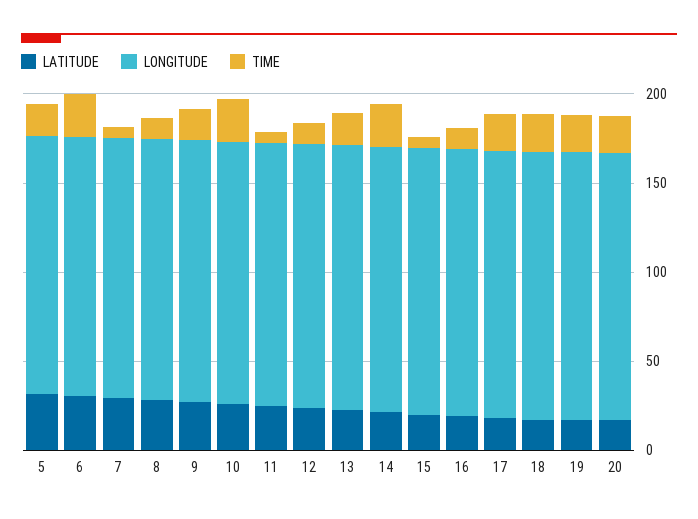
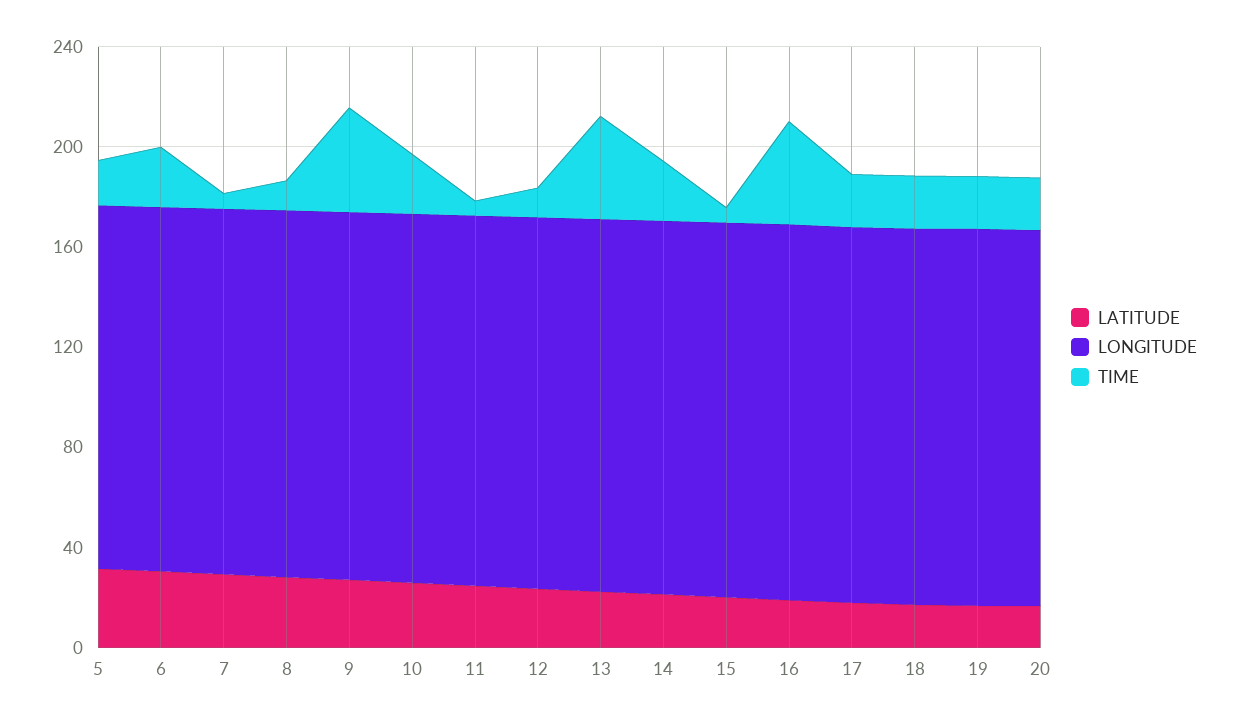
  {
    "LATITUDE": {
      "5": 30,
      "6": 30,
      "7": 30,
      "8": 30,
      "9": 30,
      "10": 30,
      "11": 20,
      "12": 20,
      "13": 20,
      "14": 20,
      "15": 20,
      "16": 20,
      "17": 20,
      "18": 20,
      "19": 20,
      "20": 20
    },
    "LONGITUDE": {
      "5": 150,
      "6": 150,
      "7": 150,
      "8": 150,
      "9": 150,
      "10": 150,
      "11": 150,
      "12": 150,
      "13": 150,
      "14": 150,
      "15": 150,
      "16": 150,
      "17": 150,
      "18": 150,
      "19": 150,
      "20": 150
    },
    "TIME": {
      "5": 20,
      "6": 20,
      "7": 10,
      "8": 10,
-     "9": 20,
+     "9": 40,
      "10": 20,
      "11": 10,
      "12": 10,
-     "13": 20,
+     "13": 40,
      "14": 20,
      "15": 10,
-     "16": 10,
+     "16": 40,
      "17": 20,
      "18": 20,
      "19": 20,
      "20": 20
    }
  }

